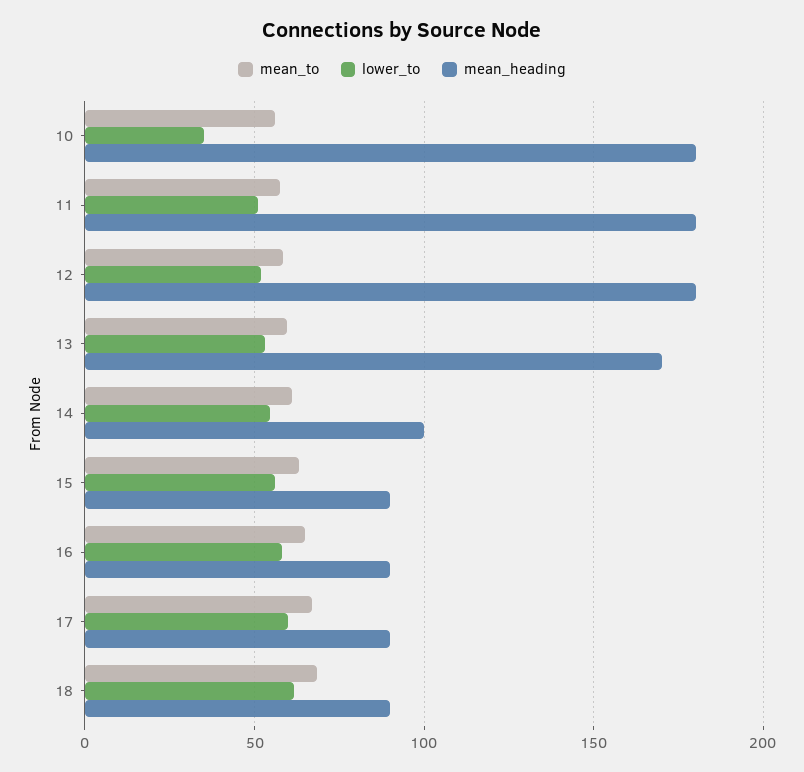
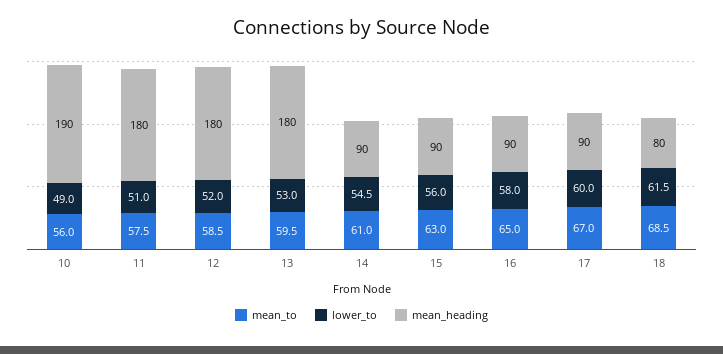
  {
    "mean_to": {
      "10": 56,
      "11": 57.5,
      "12": 58.5,
      "13": 59.5,
      "14": 61,
      "15": 63,
      "16": 65,
      "17": 67,
      "18": 68.5
    },
    "lower_to": {
-     "10": 35,
+     "10": 49,
      "11": 51,
      "12": 52,
      "13": 53,
      "14": 54.5,
      "15": 56,
      "16": 58,
      "17": 60,
      "18": 61.5
    },
    "mean_heading": {
-     "10": 180,
+     "10": 190,
      "11": 180,
      "12": 180,
-     "13": 170,
+     "13": 180,
-     "14": 100,
+     "14": 90,
      "15": 90,
      "16": 90,
      "17": 90,
-     "18": 90
+     "18": 80
    }
  }

